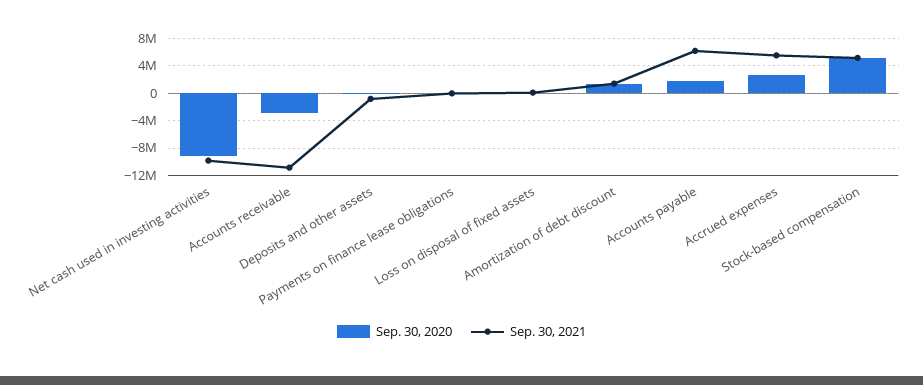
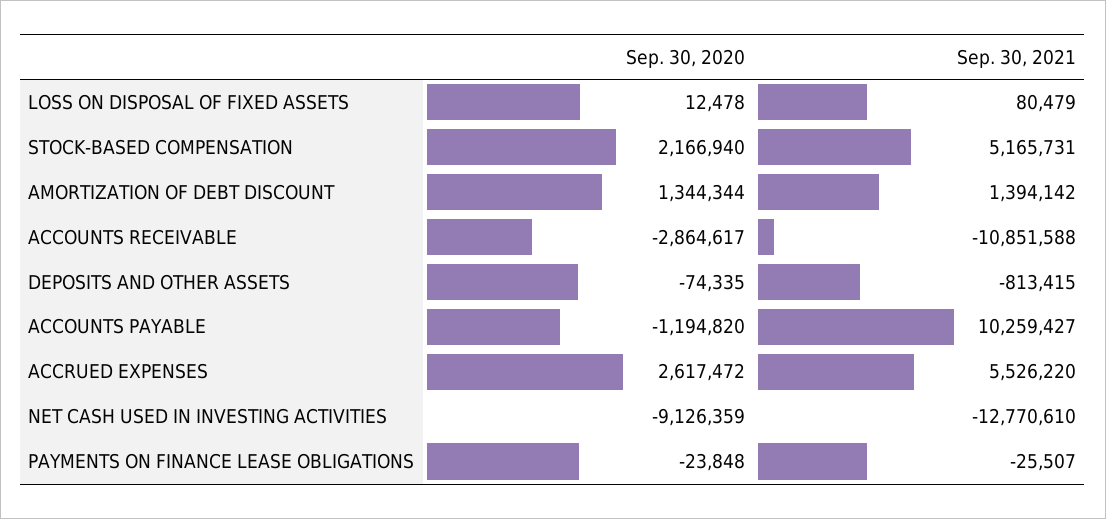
  {
    "Sep. 30, 2020": {
      "Net cash used in investing activities": -9126359,
      "Accounts receivable": -2864617,
      "Deposits and other assets": -74335,
      "Payments on finance lease obligations": -23848,
      "Loss on disposal of fixed assets": 12478,
      "Amortization of debt discount": 1344344,
-     "Accounts payable": 2000000,
+     "Accounts payable": -1194820,
      "Accrued expenses": 2617472,
-     "Stock-based compensation": 5000000
+     "Stock-based compensation": 2166940
    },
    "Sep. 30, 2021": {
-     "Net cash used in investing activities": -10000000,
+     "Net cash used in investing activities": -12770610,
      "Accounts receivable": -10851588,
      "Deposits and other assets": -813415,
      "Payments on finance lease obligations": -25507,
      "Loss on disposal of fixed assets": 80479,
      "Amortization of debt discount": 1394142,
-     "Accounts payable": 6000000,
+     "Accounts payable": 10259427,
      "Accrued expenses": 5526220,
      "Stock-based compensation": 5165731
    }
  }

